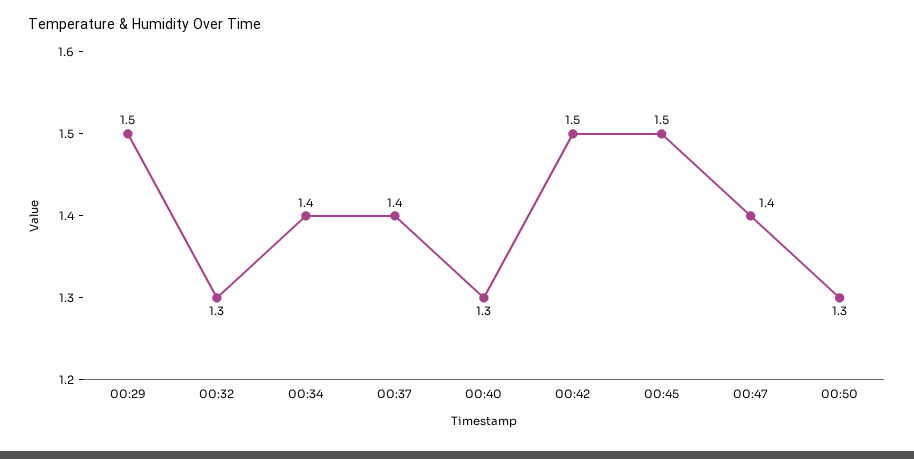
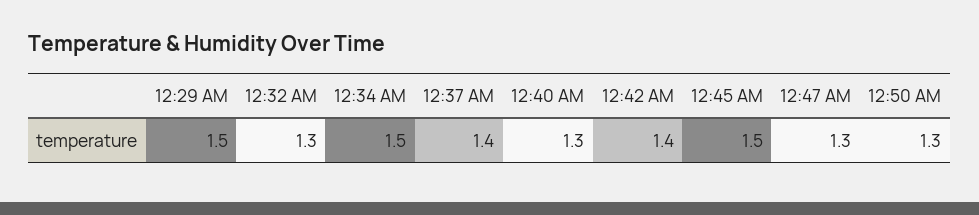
  {
    "00:29": 1.5,
    "00:32": 1.3,
-   "00:34": 1.4,
+   "00:34": 1.5,
    "00:37": 1.4,
    "00:40": 1.3,
-   "00:42": 1.5,
+   "00:42": 1.4,
    "00:45": 1.5,
-   "00:47": 1.4,
+   "00:47": 1.3,
    "00:50": 1.3
  }

